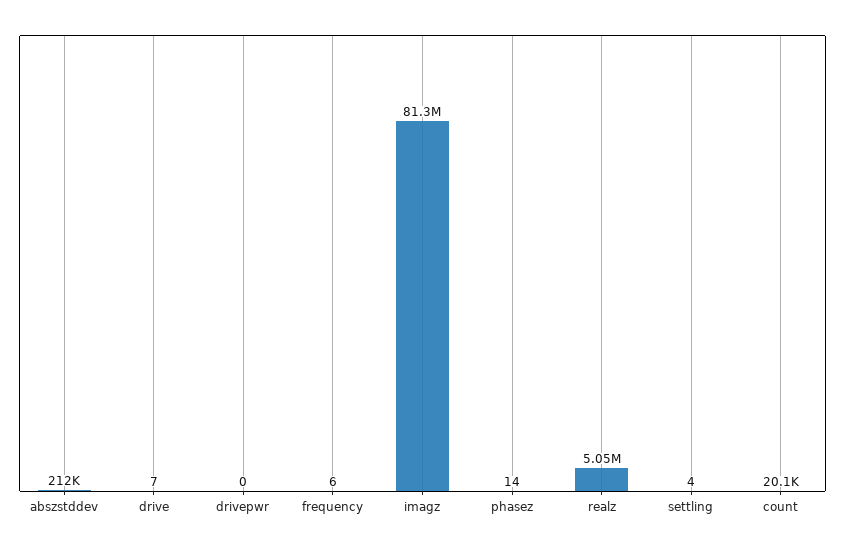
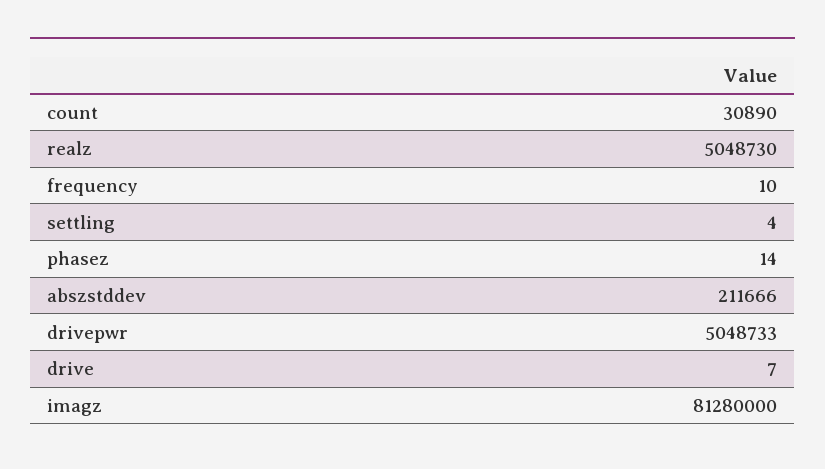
  {
    "abszstddev": 211666,
    "drive": 7,
-   "drivepwr": 0,
+   "drivepwr": 5048733,
-   "frequency": 6,
+   "frequency": 10,
    "imagz": 81280000,
    "phasez": 14,
    "realz": 5048730,
    "settling": 4,
-   "count": 20100
+   "count": 30890
  }

